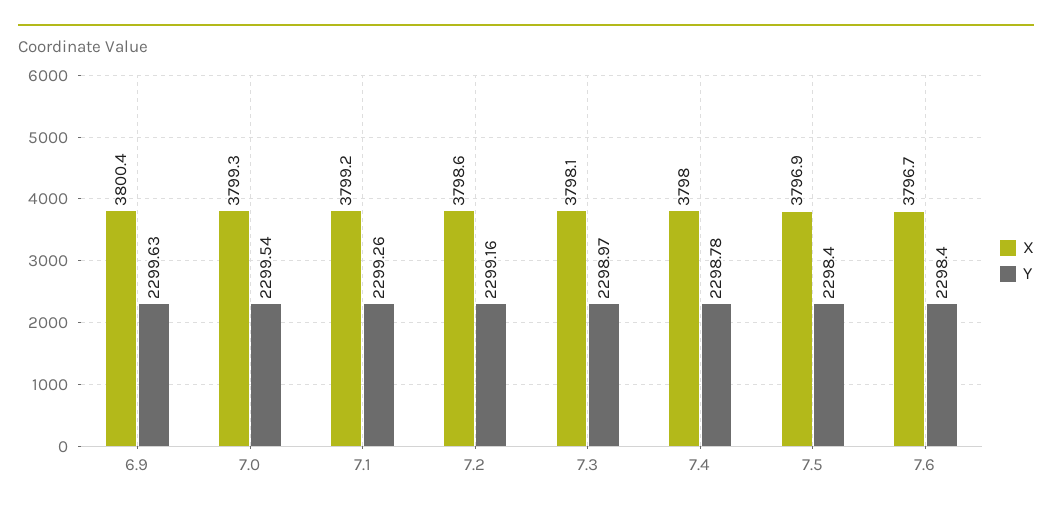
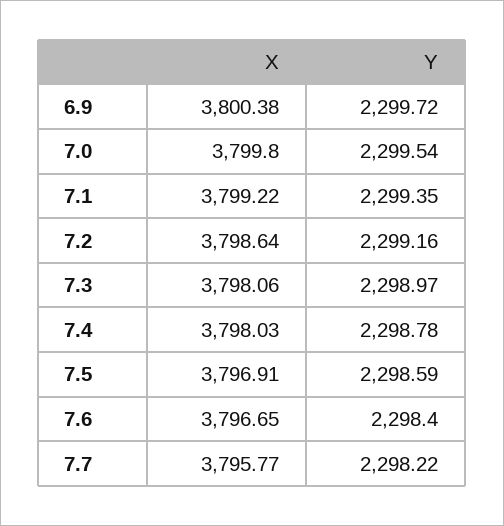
  {
    "X": {
      "6.9": 3800.38,
-     "7.0": 3799.3,
+     "7.0": 3799.8,
      "7.1": 3799.22,
      "7.2": 3798.64,
      "7.3": 3798.06,
      "7.4": 3798.03,
      "7.5": 3796.91,
-     "7.6": 3796.65
+     "7.6": 3796.65,
+     "7.7": 3795.77
    },
    "Y": {
-     "6.9": 2299.63,
+     "6.9": 2299.72,
      "7.0": 2299.54,
-     "7.1": 2299.26,
+     "7.1": 2299.35,
      "7.2": 2299.16,
      "7.3": 2298.97,
      "7.4": 2298.78,
-     "7.5": 2298.4,
+     "7.5": 2298.59,
-     "7.6": 2298.4
+     "7.6": 2298.4,
+     "7.7": 2298.22
    }
  }

